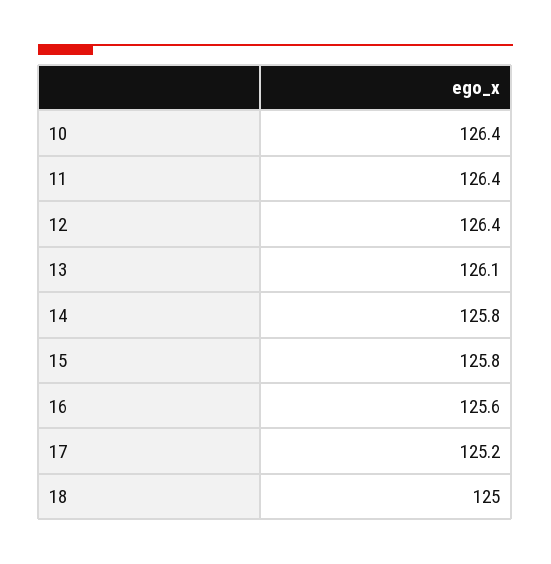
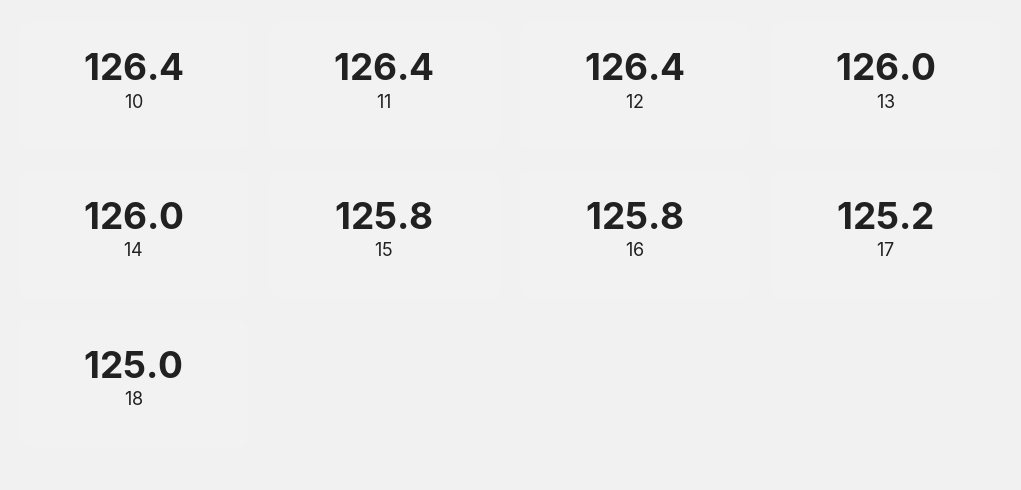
  {
    "10": 126.4,
    "11": 126.4,
    "12": 126.4,
-   "13": 126.1,
+   "13": 126,
-   "14": 125.8,
+   "14": 126,
    "15": 125.8,
-   "16": 125.6,
+   "16": 125.8,
    "17": 125.2,
    "18": 125
  }

